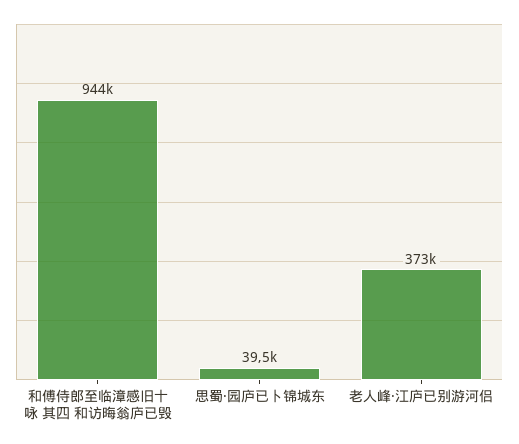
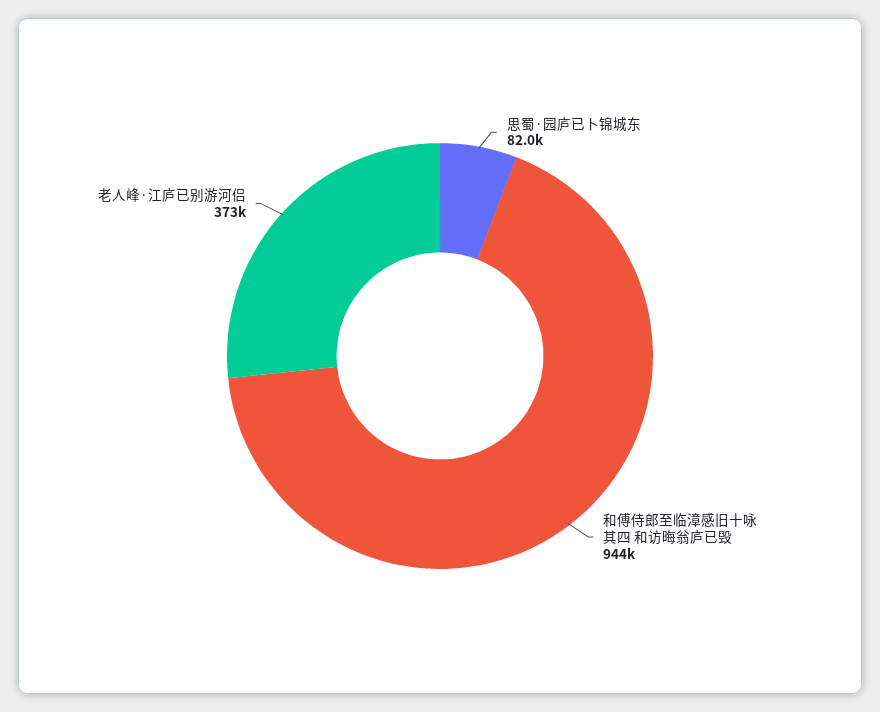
  {
    "和傅侍郎至临漳感旧十咏 其四 和访晦翁庐已毁": 944000,
-   "思蜀·园庐已卜锦城东": 39500,
+   "思蜀·园庐已卜锦城东": 82000,
    "老人峰·江庐已别游河侣": 373000
  }

